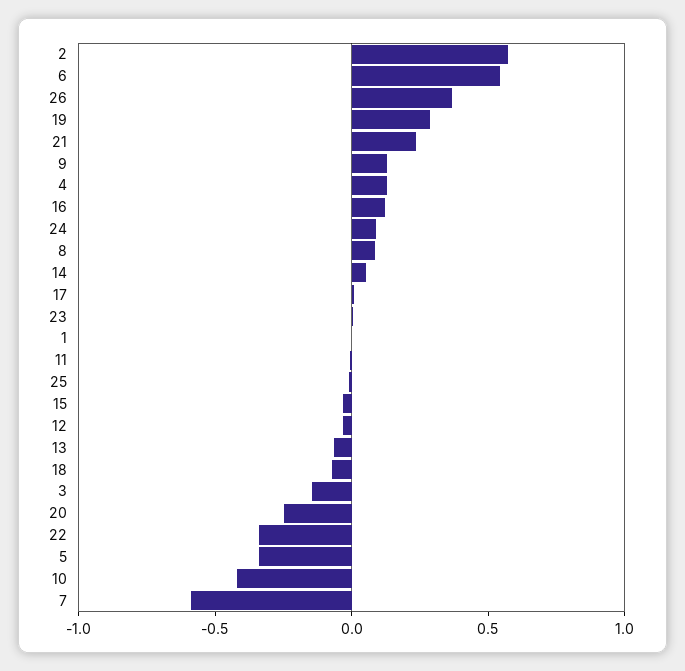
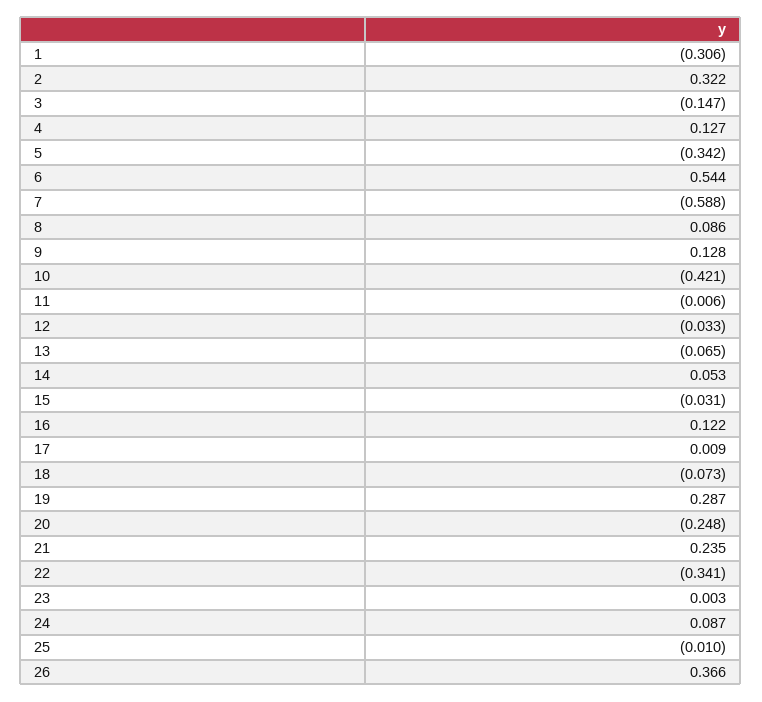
  {
-   "2": 0.6,
+   "2": 0.322,
    "6": 0.544,
    "26": 0.366,
    "19": 0.287,
    "21": 0.235,
    "9": 0.128,
    "4": 0.127,
    "16": 0.122,
    "24": 0.087,
    "8": 0.086,
    "14": 0.053,
    "17": 0.009,
    "23": 0.003,
-   "1": 0,
+   "1": -0.306,
    "11": -0.006,
    "25": -0.01,
    "15": -0.031,
    "12": -0.033,
    "13": -0.065,
    "18": -0.073,
    "3": -0.147,
    "20": -0.248,
    "22": -0.341,
    "5": -0.342,
    "10": -0.421,
    "7": -0.588
  }

